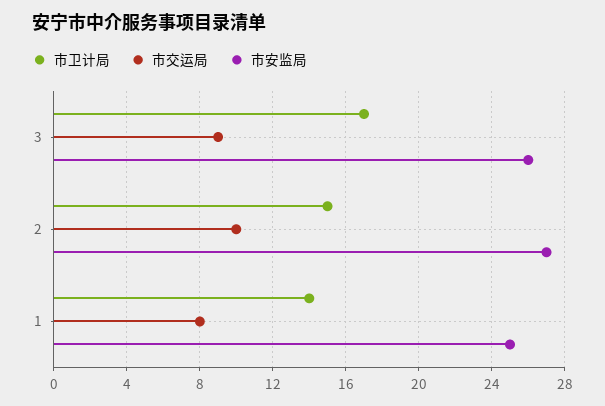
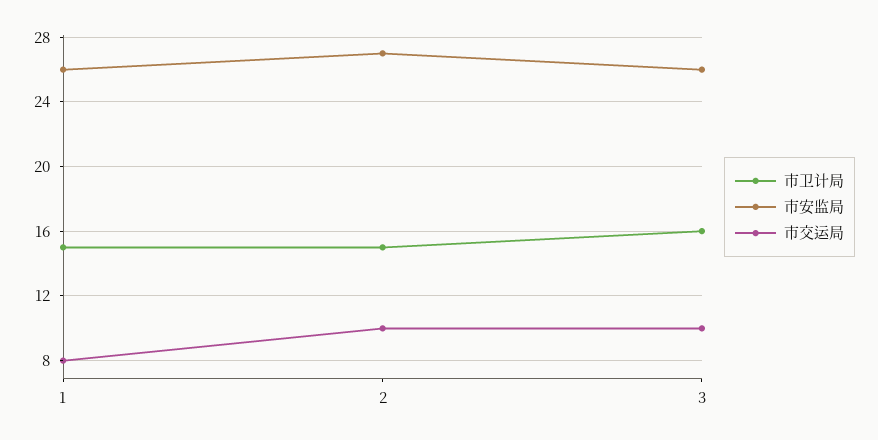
  {
    "市卫计局": {
-     "3": 17,
+     "3": 16,
      "2": 15,
-     "1": 14
+     "1": 15
    },
    "市交运局": {
-     "3": 9,
+     "3": 10,
      "2": 10,
      "1": 8
    },
    "市安监局": {
      "3": 26,
      "2": 27,
-     "1": 25
+     "1": 26
    }
  }

